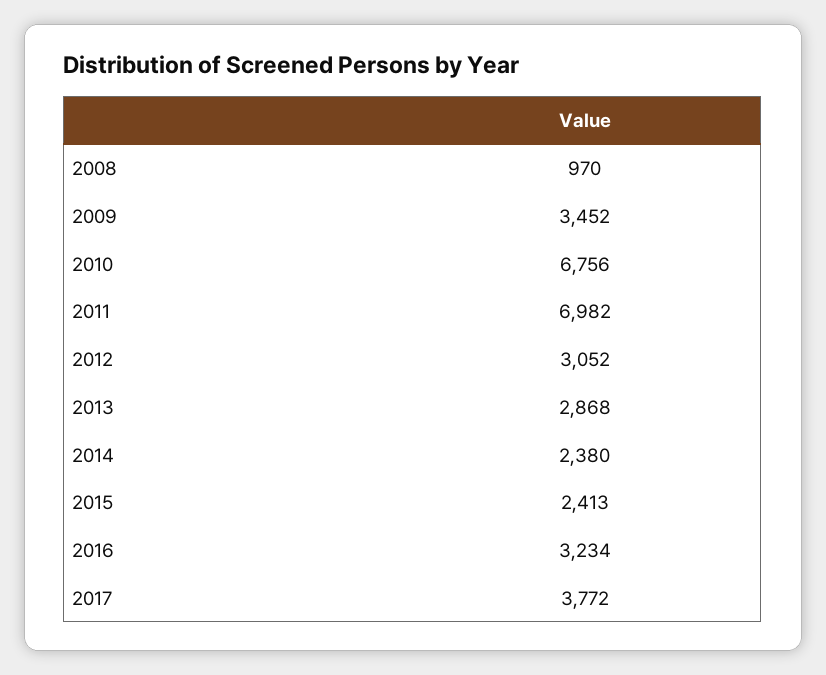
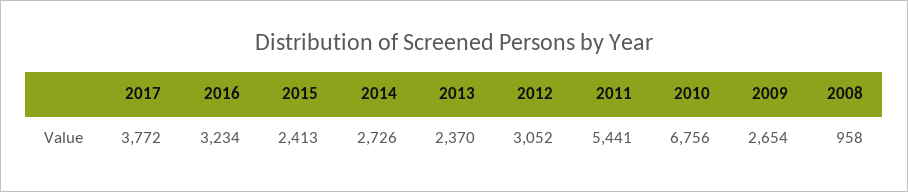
  {
-   "2008": 970,
+   "2008": 958,
-   "2009": 3452,
+   "2009": 2654,
    "2010": 6756,
-   "2011": 6982,
+   "2011": 5441,
    "2012": 3052,
-   "2013": 2868,
+   "2013": 2370,
-   "2014": 2380,
+   "2014": 2726,
    "2015": 2413,
    "2016": 3234,
    "2017": 3772
  }

